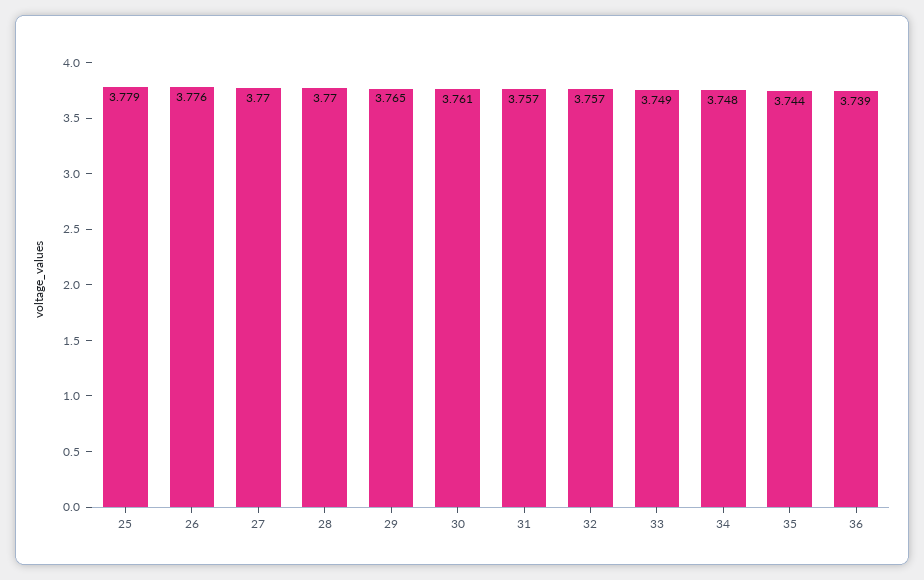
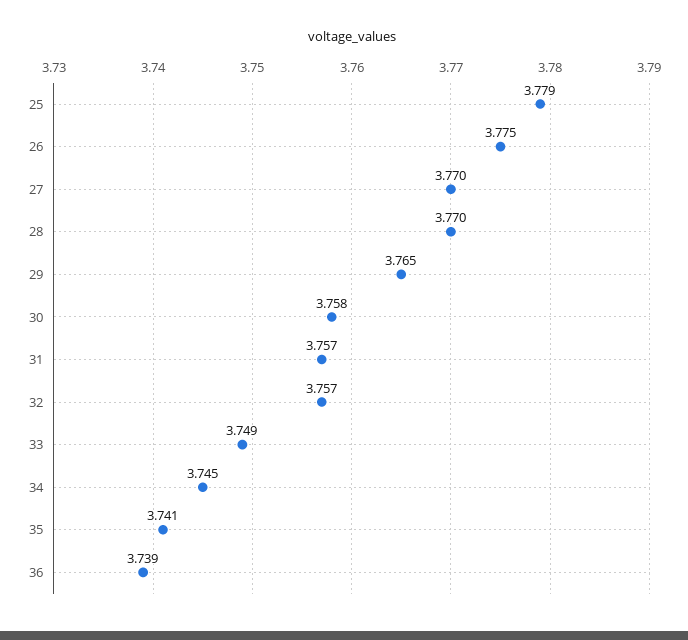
  {
    "25": 3.779,
-   "26": 3.776,
+   "26": 3.775,
    "27": 3.77,
    "28": 3.77,
    "29": 3.765,
-   "30": 3.761,
+   "30": 3.758,
    "31": 3.757,
    "32": 3.757,
    "33": 3.749,
-   "34": 3.748,
+   "34": 3.745,
-   "35": 3.744,
+   "35": 3.741,
    "36": 3.739
  }

